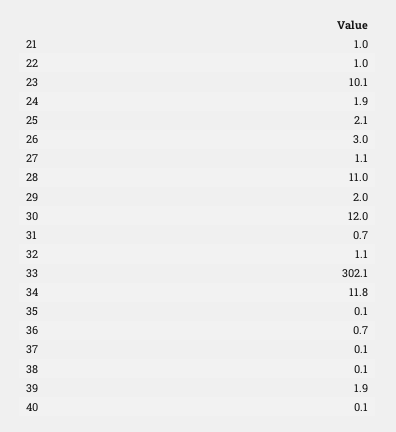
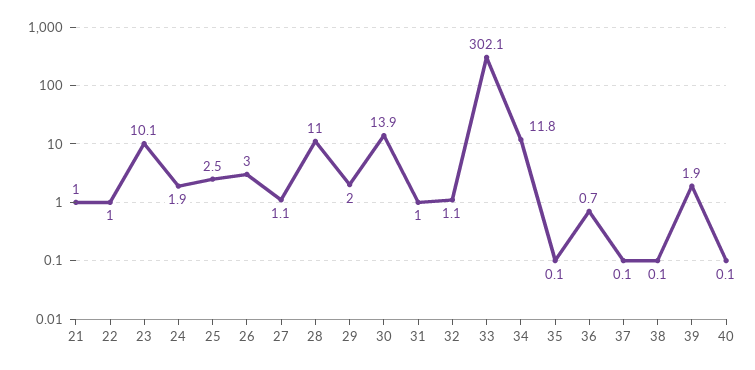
  {
    "21": 1,
    "22": 1,
    "23": 10.1,
    "24": 1.9,
-   "25": 2.1,
+   "25": 2.5,
    "26": 3,
    "27": 1.1,
    "28": 11,
    "29": 2,
-   "30": 12,
+   "30": 13.9,
-   "31": 0.7,
+   "31": 1,
    "32": 1.1,
    "33": 302.1,
    "34": 11.8,
    "35": 0.1,
    "36": 0.7,
    "37": 0.1,
    "38": 0.1,
    "39": 1.9,
    "40": 0.1
  }

